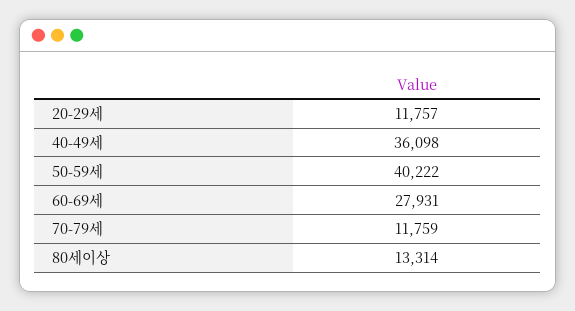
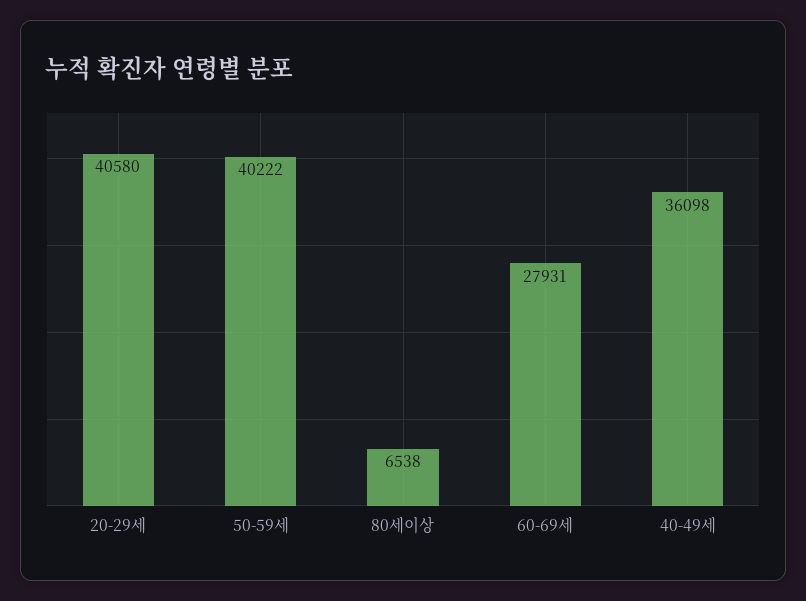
  {
-   "20-29세": 11757,
+   "20-29세": 40580,
    "40-49세": 36098,
    "50-59세": 40222,
    "60-69세": 27931,
-   "70-79세": 11759,
-   "80세이상": 13314
+   "80세이상": 6538
  }

